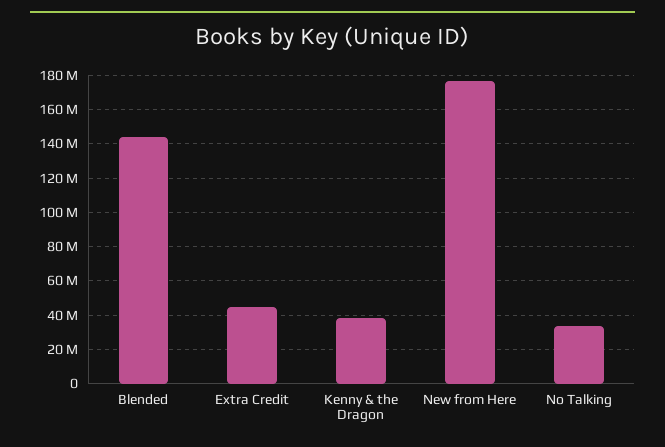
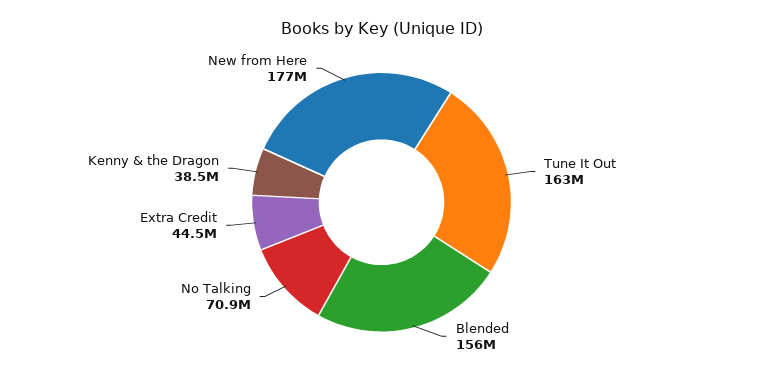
  {
-   "Blended": 145000000,
+   "Blended": 156000000,
    "Extra Credit": 44500000,
    "Kenny & the Dragon": 38500000,
    "New from Here": 177000000,
-   "No Talking": 35000000
+   "No Talking": 70900000,
+   "Tune It Out": 163000000
  }

